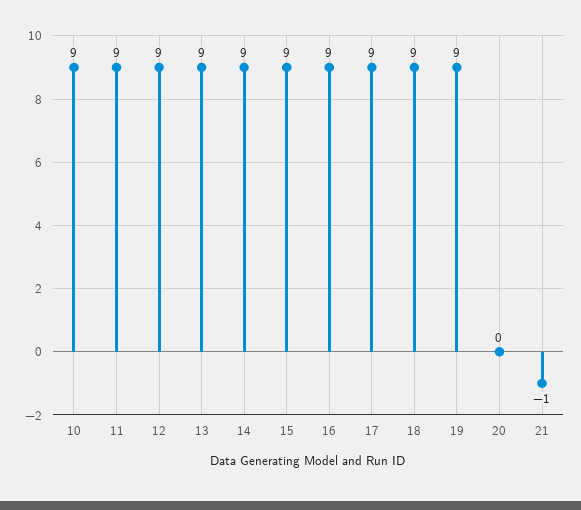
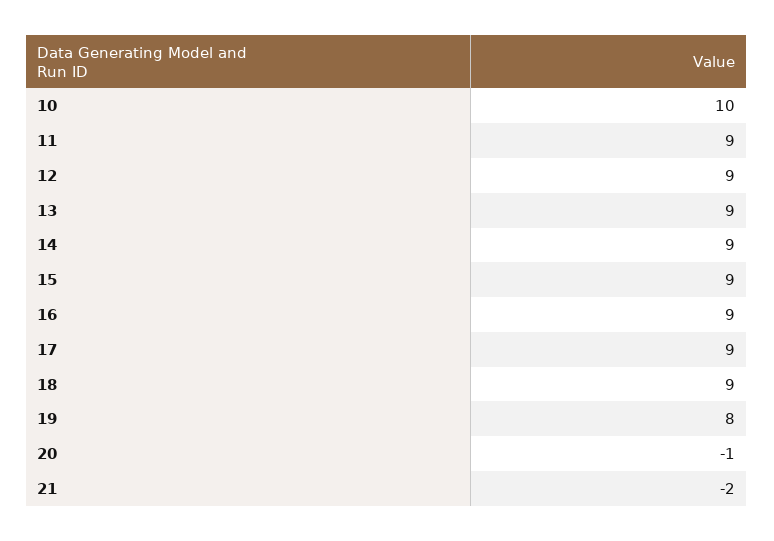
  {
-   "10": 9,
+   "10": 10,
    "11": 9,
    "12": 9,
    "13": 9,
    "14": 9,
    "15": 9,
    "16": 9,
    "17": 9,
    "18": 9,
-   "19": 9,
+   "19": 8,
-   "20": 0,
+   "20": -1,
-   "21": -1
+   "21": -2
  }

